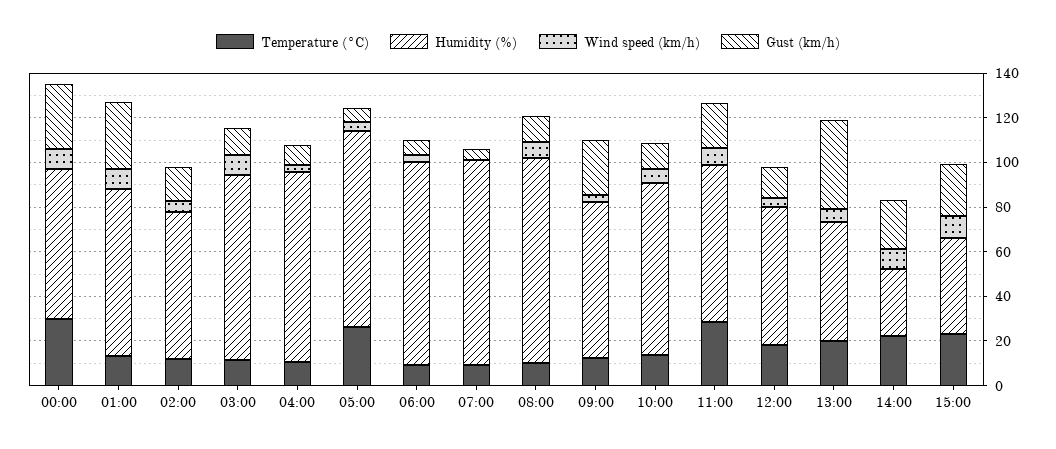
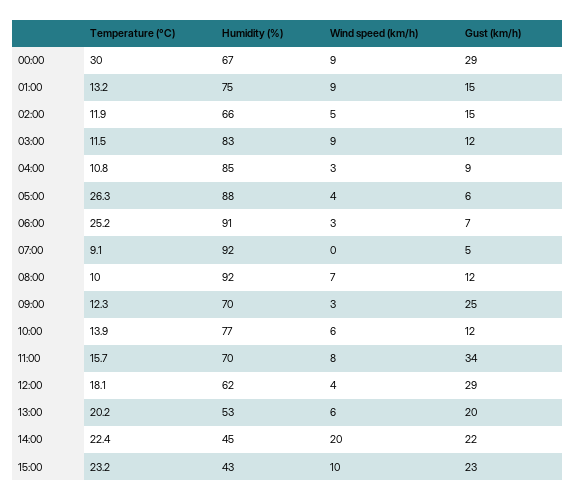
  {
    "Temperature (°C)": {
      "00:00": 30,
      "01:00": 13.2,
      "02:00": 11.9,
      "03:00": 11.5,
      "04:00": 10.8,
      "05:00": 26.3,
-     "06:00": 10,
+     "06:00": 25.2,
      "07:00": 9.1,
      "08:00": 10,
      "09:00": 12.3,
      "10:00": 13.9,
-     "11:00": 30,
+     "11:00": 15.7,
      "12:00": 18.1,
      "13:00": 20.2,
      "14:00": 22.4,
      "15:00": 23.2
    },
    "Humidity (%)": {
      "00:00": 67,
      "01:00": 75,
      "02:00": 66,
      "03:00": 83,
      "04:00": 85,
      "05:00": 88,
      "06:00": 91,
      "07:00": 92,
      "08:00": 92,
      "09:00": 70,
      "10:00": 77,
      "11:00": 70,
      "12:00": 62,
      "13:00": 53,
-     "14:00": 30,
+     "14:00": 45,
      "15:00": 43
    },
    "Wind speed (km/h)": {
      "00:00": 9,
      "01:00": 9,
      "02:00": 5,
      "03:00": 9,
      "04:00": 3,
      "05:00": 4,
      "06:00": 3,
      "07:00": 0,
      "08:00": 7,
      "09:00": 3,
      "10:00": 6,
      "11:00": 8,
      "12:00": 4,
      "13:00": 6,
-     "14:00": 10,
+     "14:00": 20,
      "15:00": 10
    },
    "Gust (km/h)": {
      "00:00": 29,
-     "01:00": 30,
+     "01:00": 15,
      "02:00": 15,
      "03:00": 12,
      "04:00": 9,
      "05:00": 6,
      "06:00": 7,
      "07:00": 5,
      "08:00": 12,
      "09:00": 25,
      "10:00": 12,
-     "11:00": 20,
+     "11:00": 34,
-     "12:00": 15,
+     "12:00": 29,
-     "13:00": 40,
+     "13:00": 20,
      "14:00": 22,
      "15:00": 23
    }
  }

